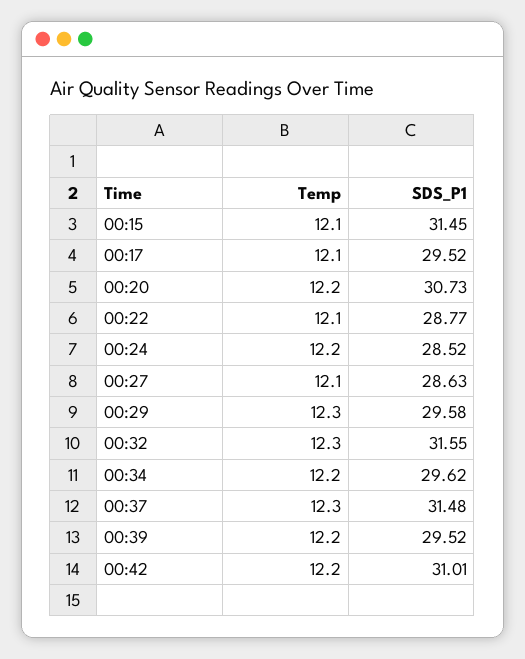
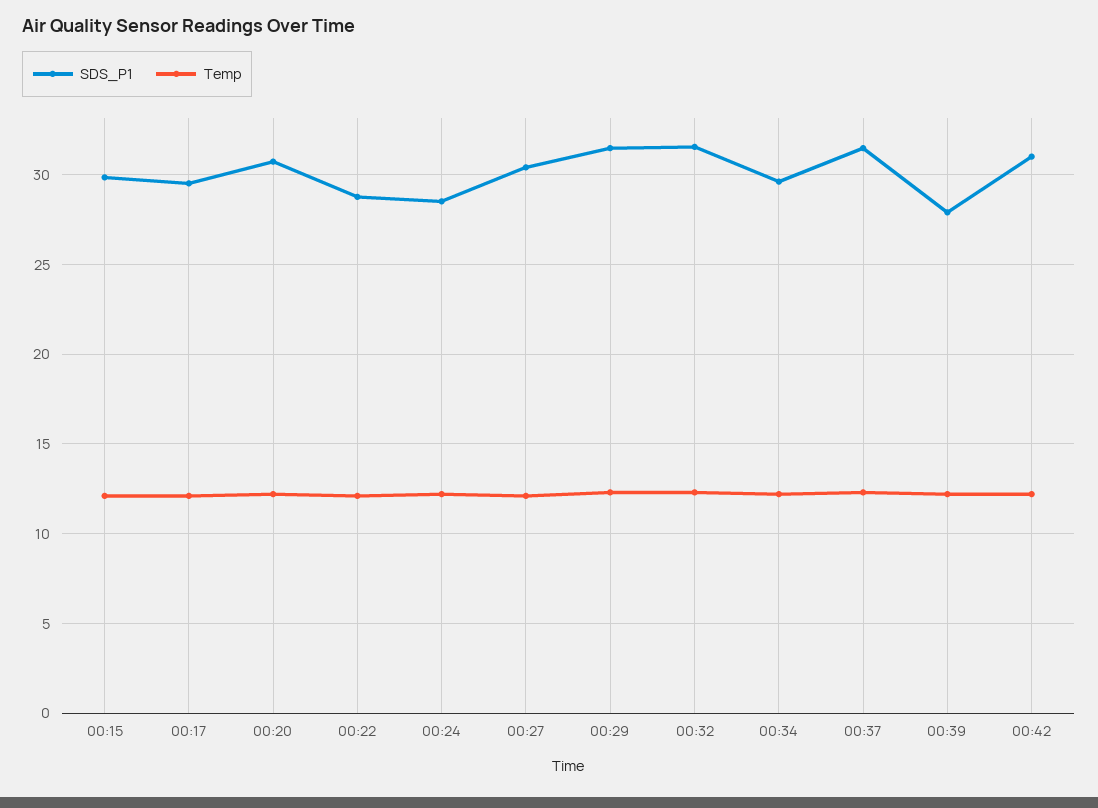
  {
    "Temp": {
      "00:15": 12.1,
      "00:17": 12.1,
      "00:20": 12.2,
      "00:22": 12.1,
      "00:24": 12.2,
      "00:27": 12.1,
      "00:29": 12.3,
      "00:32": 12.3,
      "00:34": 12.2,
      "00:37": 12.3,
      "00:39": 12.2,
      "00:42": 12.2
    },
    "SDS_P1": {
-     "00:15": 31.45,
+     "00:15": 30,
      "00:17": 29.52,
      "00:20": 30.73,
      "00:22": 28.77,
      "00:24": 28.52,
-     "00:27": 28.63,
+     "00:27": 30.5,
-     "00:29": 29.58,
+     "00:29": 31.5,
      "00:32": 31.55,
      "00:34": 29.62,
      "00:37": 31.48,
-     "00:39": 29.52,
+     "00:39": 28,
      "00:42": 31.01
    }
  }

